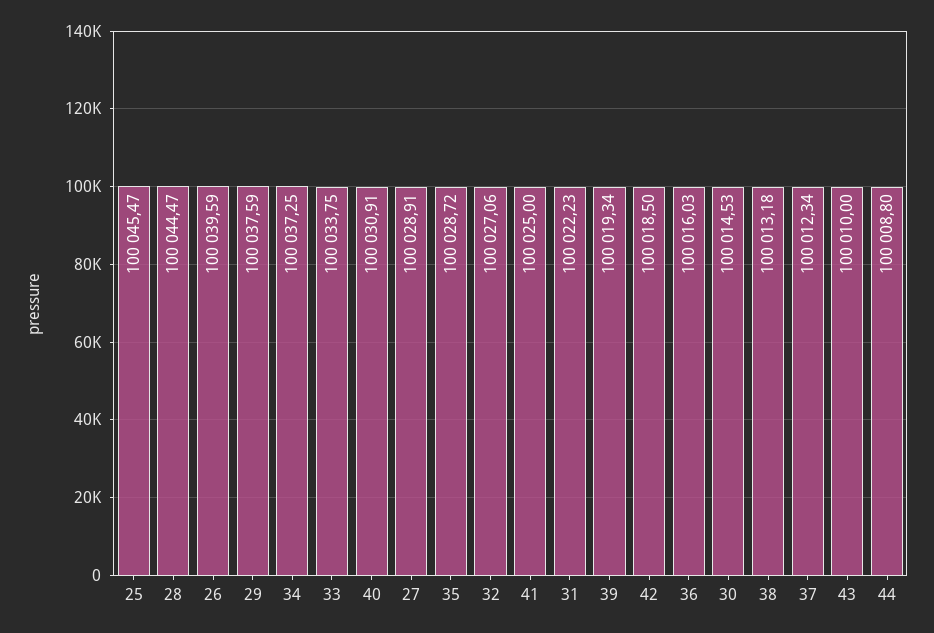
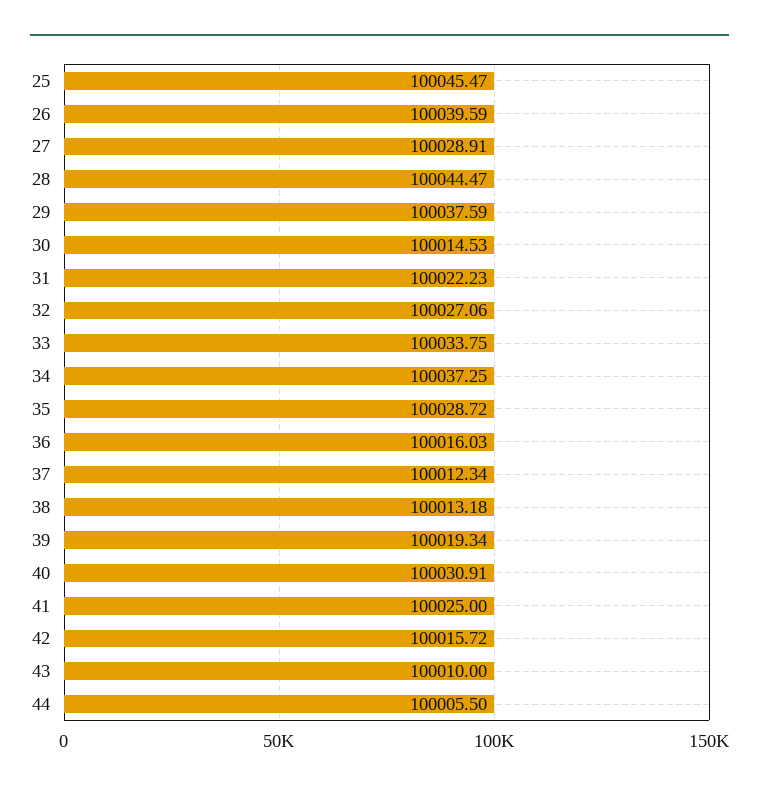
  {
    "25": 100045.47,
    "28": 100044.47,
    "26": 100039.59,
    "29": 100037.59,
    "34": 100037.25,
    "33": 100033.75,
    "40": 100030.91,
    "27": 100028.91,
    "35": 100028.72,
    "32": 100027.06,
    "41": 100025,
    "31": 100022.23,
    "39": 100019.34,
-   "42": 100018.5,
+   "42": 100015.72,
    "36": 100016.03,
    "30": 100014.53,
    "38": 100013.18,
    "37": 100012.34,
    "43": 100010,
-   "44": 100008.8
+   "44": 100005.5
  }

